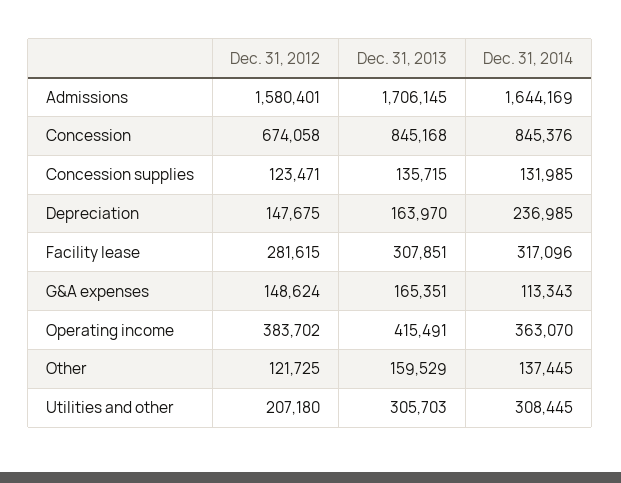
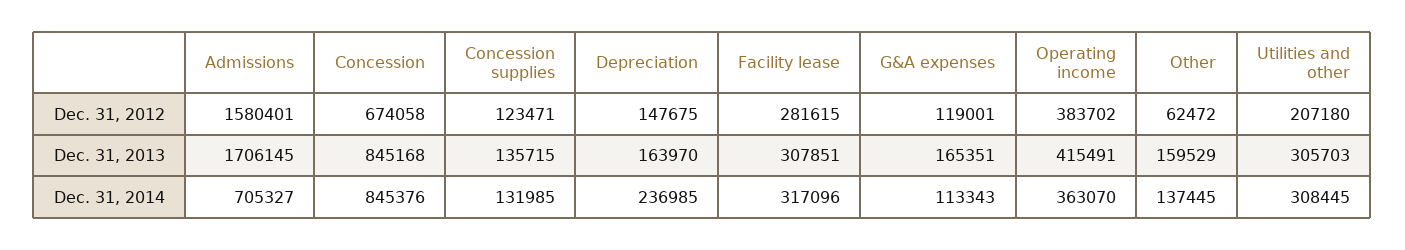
  {
    "Dec. 31, 2012": {
      "Admissions": 1580401,
      "Concession": 674058,
      "Concession supplies": 123471,
      "Depreciation": 147675,
      "Facility lease": 281615,
-     "G&A expenses": 148624,
+     "G&A expenses": 119001,
      "Operating income": 383702,
-     "Other": 121725,
+     "Other": 62472,
      "Utilities and other": 207180
    },
    "Dec. 31, 2013": {
      "Admissions": 1706145,
      "Concession": 845168,
      "Concession supplies": 135715,
      "Depreciation": 163970,
      "Facility lease": 307851,
      "G&A expenses": 165351,
      "Operating income": 415491,
      "Other": 159529,
      "Utilities and other": 305703
    },
    "Dec. 31, 2014": {
-     "Admissions": 1644169,
+     "Admissions": 705327,
      "Concession": 845376,
      "Concession supplies": 131985,
      "Depreciation": 236985,
      "Facility lease": 317096,
      "G&A expenses": 113343,
      "Operating income": 363070,
      "Other": 137445,
      "Utilities and other": 308445
    }
  }

